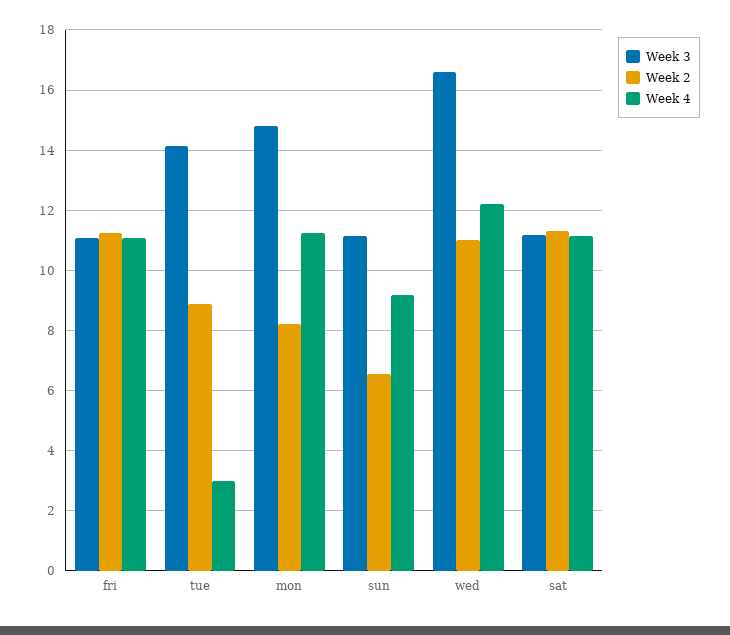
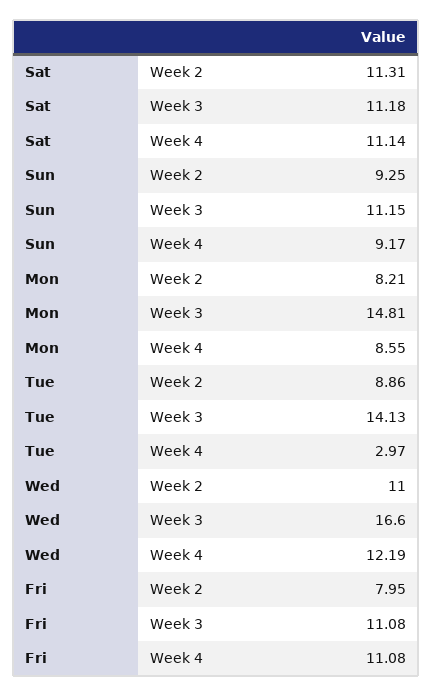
  {
    "Week 3": {
      "fri": 11.08,
      "tue": 14.13,
      "mon": 14.81,
      "sun": 11.15,
      "wed": 16.6,
      "sat": 11.18
    },
    "Week 2": {
-     "fri": 11.2,
+     "fri": 7.95,
      "tue": 8.86,
      "mon": 8.21,
-     "sun": 6.6,
+     "sun": 9.25,
      "wed": 11,
      "sat": 11.31
    },
    "Week 4": {
      "fri": 11.08,
      "tue": 2.97,
-     "mon": 11.2,
+     "mon": 8.55,
      "sun": 9.17,
      "wed": 12.19,
      "sat": 11.14
    }
  }

